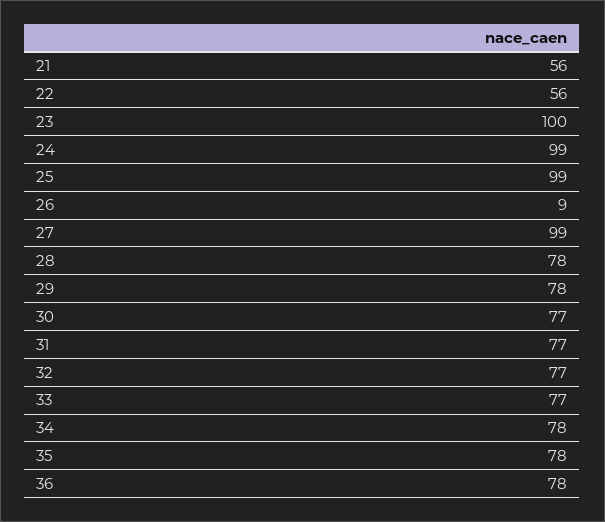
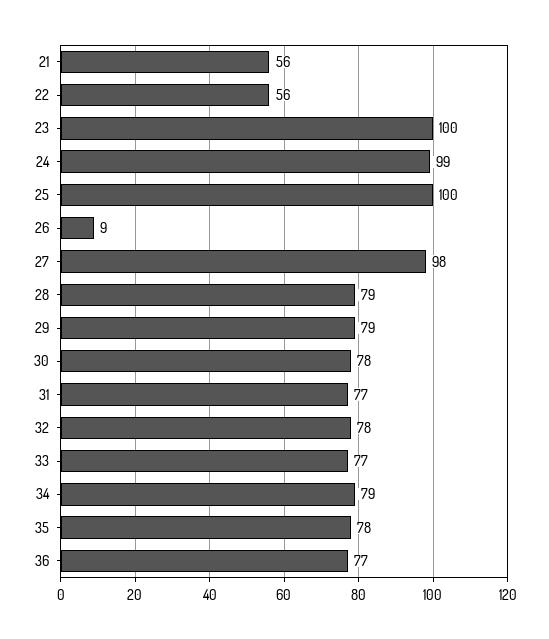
  {
    "21": 56,
    "22": 56,
    "23": 100,
    "24": 99,
-   "25": 99,
+   "25": 100,
    "26": 9,
-   "27": 99,
+   "27": 98,
-   "28": 78,
+   "28": 79,
-   "29": 78,
+   "29": 79,
-   "30": 77,
+   "30": 78,
    "31": 77,
-   "32": 77,
+   "32": 78,
    "33": 77,
-   "34": 78,
+   "34": 79,
    "35": 78,
-   "36": 78
+   "36": 77
  }

